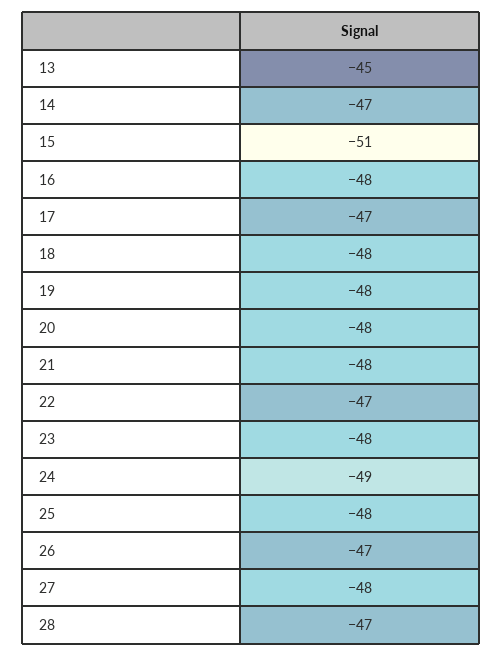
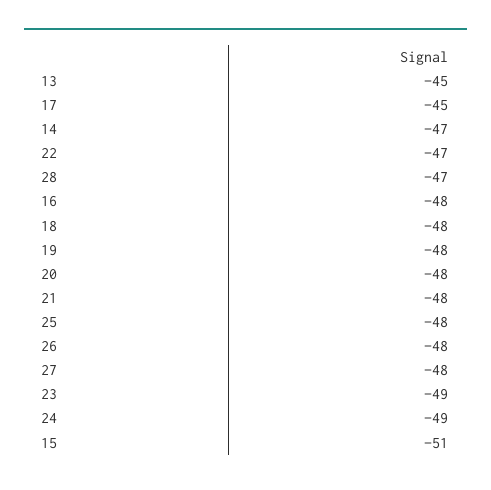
  {
    "13": -45,
    "14": -47,
    "15": -51,
    "16": -48,
-   "17": -47,
+   "17": -45,
    "18": -48,
    "19": -48,
    "20": -48,
    "21": -48,
    "22": -47,
-   "23": -48,
+   "23": -49,
    "24": -49,
    "25": -48,
-   "26": -47,
+   "26": -48,
    "27": -48,
    "28": -47
  }

